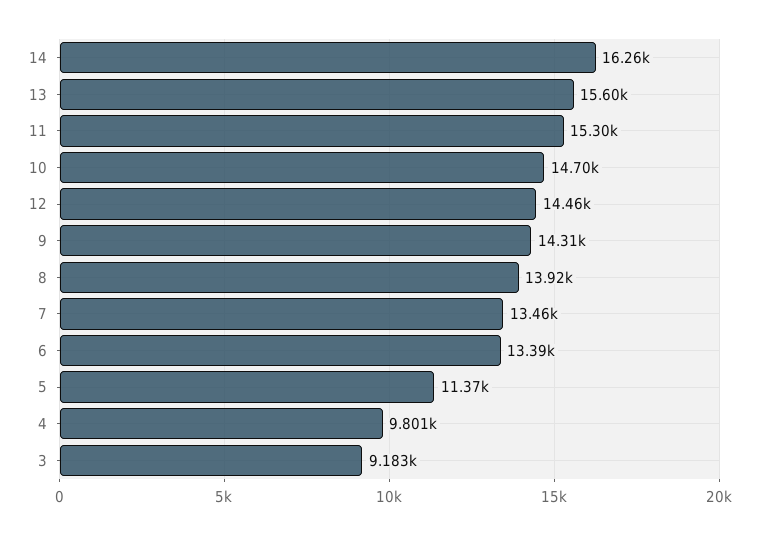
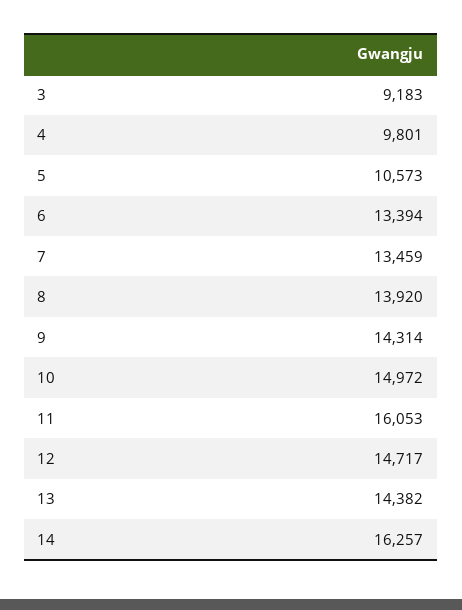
  {
    "14": 16257,
-   "13": 15600,
+   "13": 14382,
-   "11": 15300,
+   "11": 16053,
-   "10": 14700,
+   "10": 14972,
-   "12": 14460,
+   "12": 14717,
    "9": 14314,
    "8": 13920,
    "7": 13459,
    "6": 13394,
-   "5": 11370,
+   "5": 10573,
    "4": 9801,
    "3": 9183
  }

